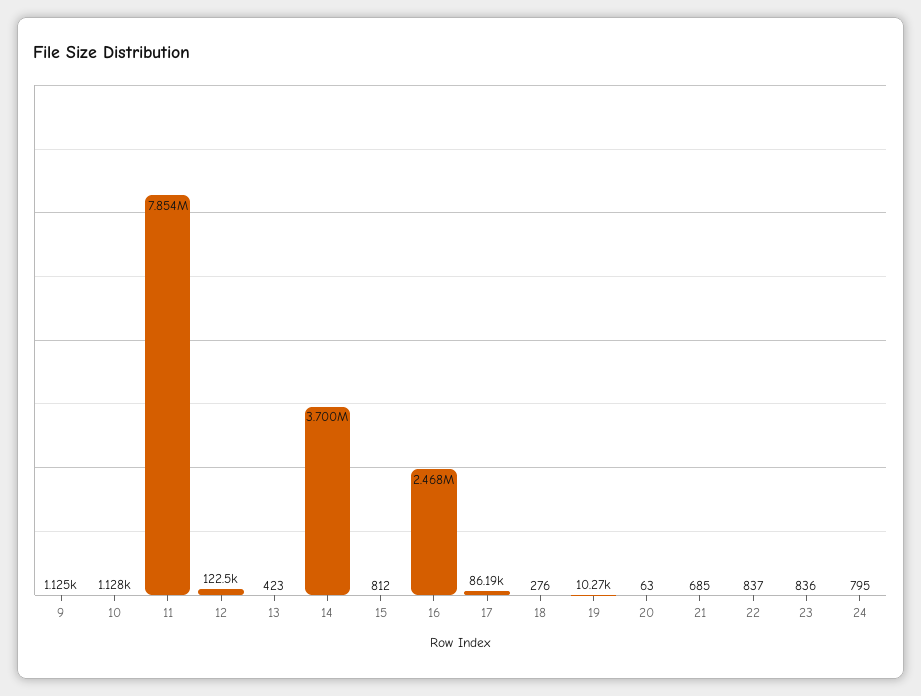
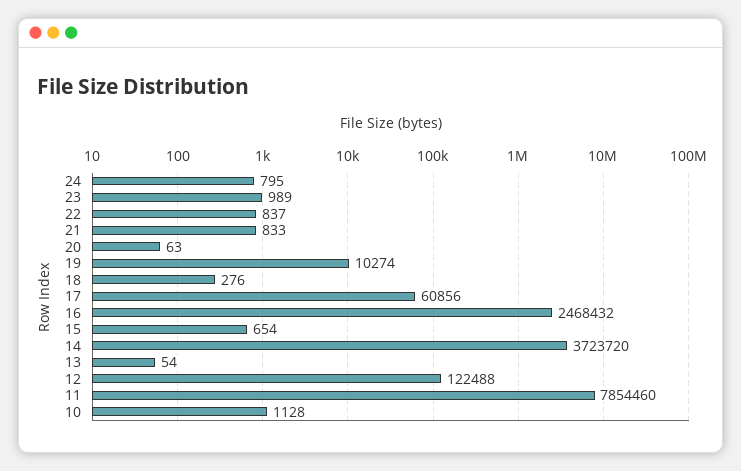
  {
-   "9": 1125,
    "10": 1128,
    "11": 7854460,
    "12": 122488,
-   "13": 423,
+   "13": 54,
-   "14": 3700000,
+   "14": 3723720,
-   "15": 812,
+   "15": 654,
    "16": 2468432,
-   "17": 86190,
+   "17": 60856,
    "18": 276,
    "19": 10274,
    "20": 63,
-   "21": 685,
+   "21": 833,
    "22": 837,
-   "23": 836,
+   "23": 989,
    "24": 795
  }

